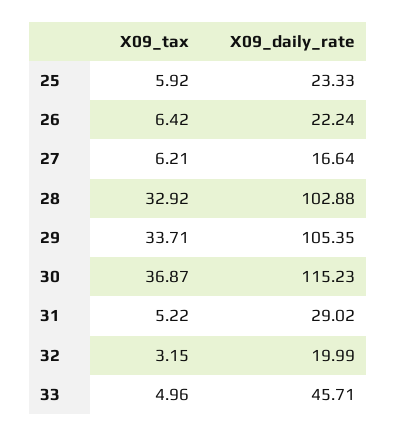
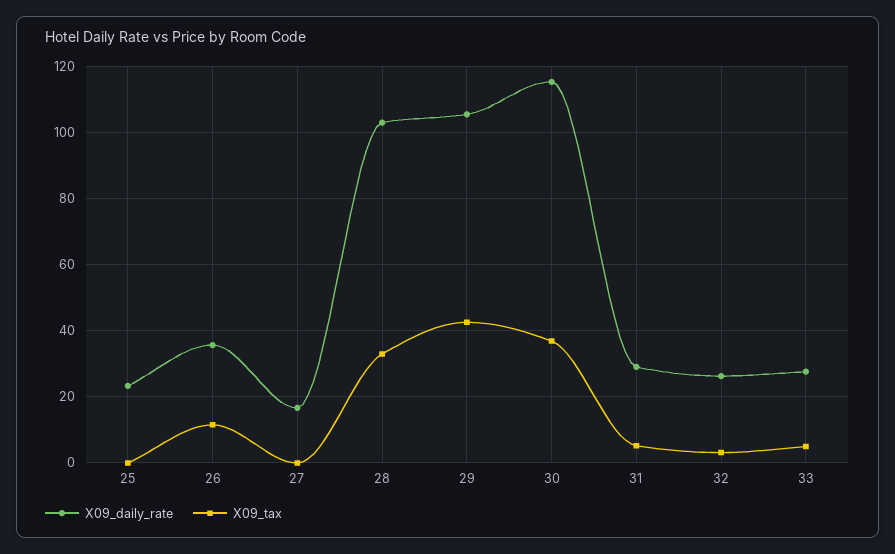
  {
    "X09_tax": {
-     "25": 5.92,
+     "25": 0,
-     "26": 6.42,
+     "26": 12,
-     "27": 6.21,
+     "27": 0,
      "28": 32.92,
-     "29": 33.71,
+     "29": 42,
      "30": 36.87,
      "31": 5.22,
      "32": 3.15,
      "33": 4.96
    },
    "X09_daily_rate": {
      "25": 23.33,
-     "26": 22.24,
+     "26": 36,
      "27": 16.64,
      "28": 102.88,
      "29": 105.35,
      "30": 115.23,
      "31": 29.02,
-     "32": 19.99,
+     "32": 26,
-     "33": 45.71
+     "33": 28
    }
  }

